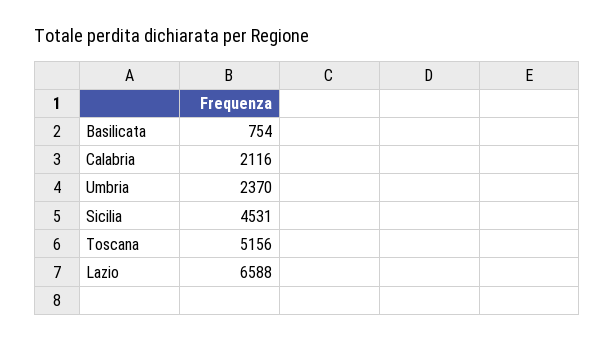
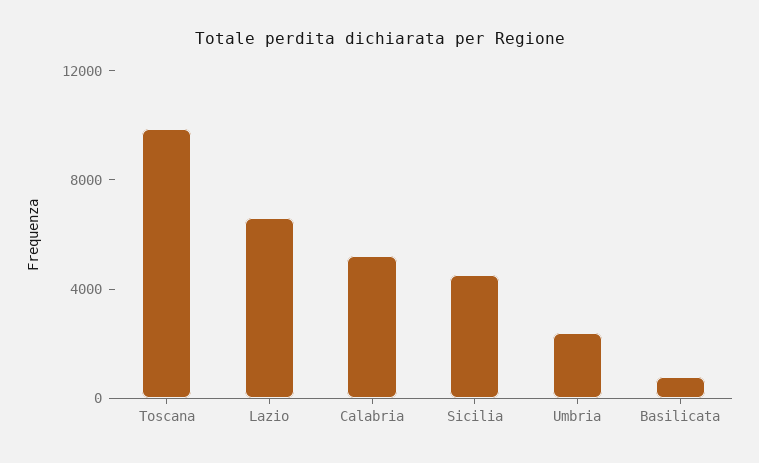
  {
    "Basilicata": 754,
-   "Calabria": 2116,
+   "Calabria": 5000,
    "Umbria": 2370,
    "Sicilia": 4531,
-   "Toscana": 5156,
+   "Toscana": 10000,
    "Lazio": 6588
  }

